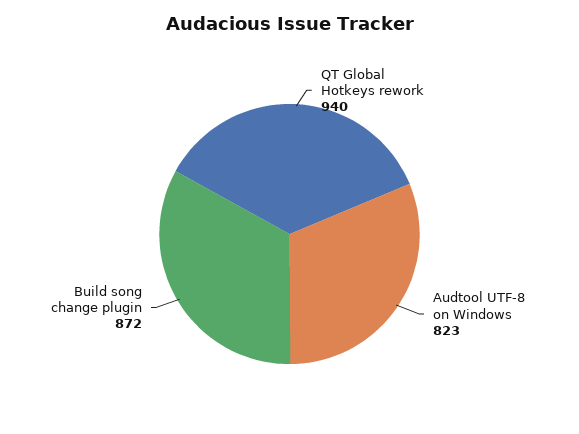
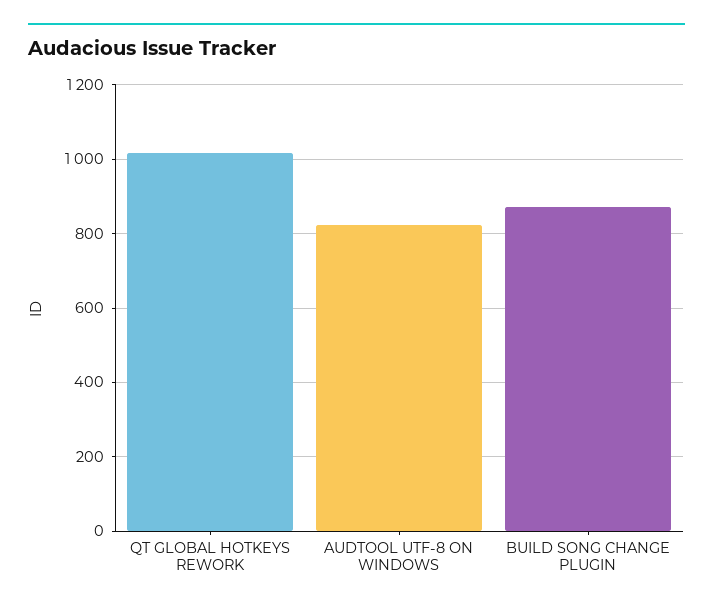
  {
-   "QT Global Hotkeys rework": 940,
+   "QT Global Hotkeys rework": 1020,
    "Audtool UTF-8 on Windows": 823,
    "Build song change plugin": 872
  }

